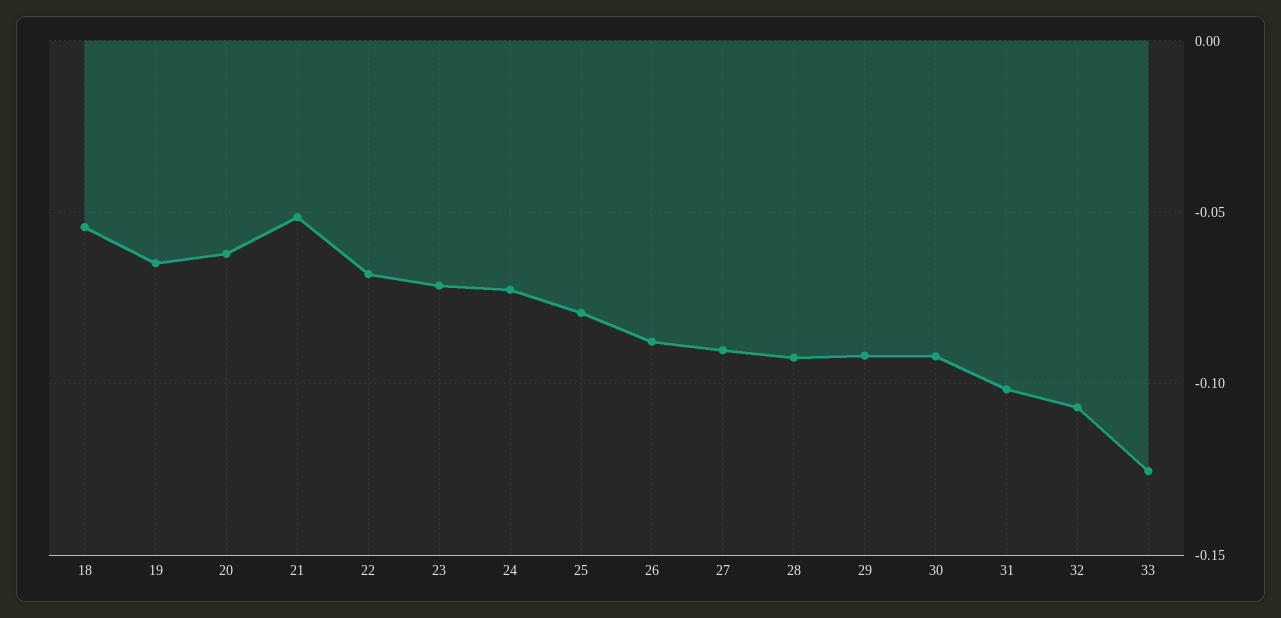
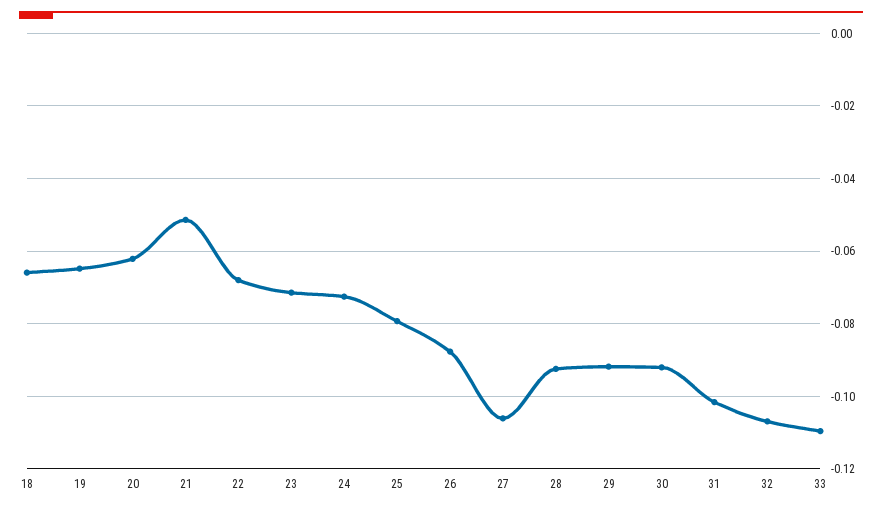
  {
-   "18": -0.055,
+   "18": -0.066,
    "19": -0.064,
    "20": -0.062,
    "21": -0.052,
    "22": -0.068,
    "23": -0.072,
    "24": -0.072,
    "25": -0.08,
    "26": -0.088,
-   "27": -0.09,
+   "27": -0.106,
    "28": -0.092,
    "29": -0.092,
    "30": -0.092,
    "31": -0.102,
    "32": -0.106,
-   "33": -0.125
+   "33": -0.11
  }

